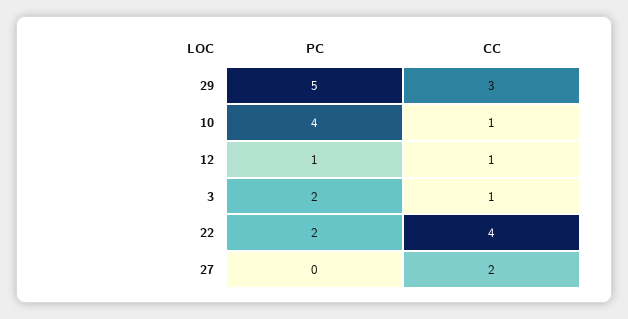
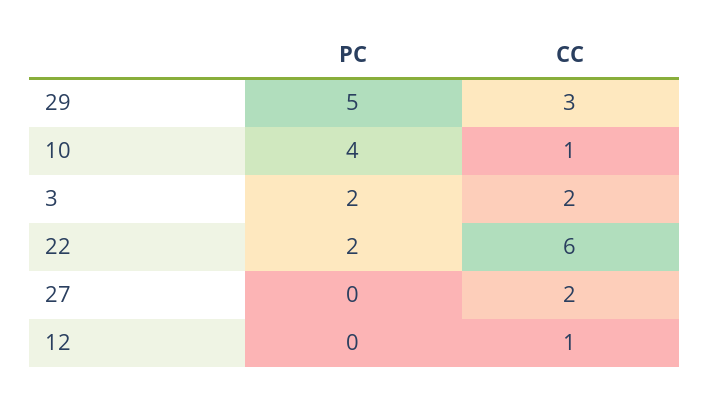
  {
    "PC": {
      "29": 5,
      "10": 4,
-     "12": 1,
+     "12": 0,
      "3": 2,
      "22": 2,
      "27": 0
    },
    "CC": {
      "29": 3,
      "10": 1,
      "12": 1,
-     "3": 1,
+     "3": 2,
-     "22": 4,
+     "22": 6,
      "27": 2
    }
  }

